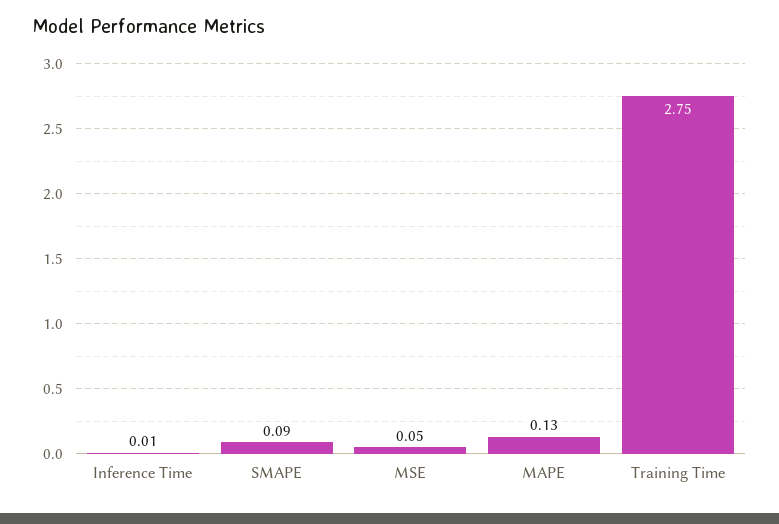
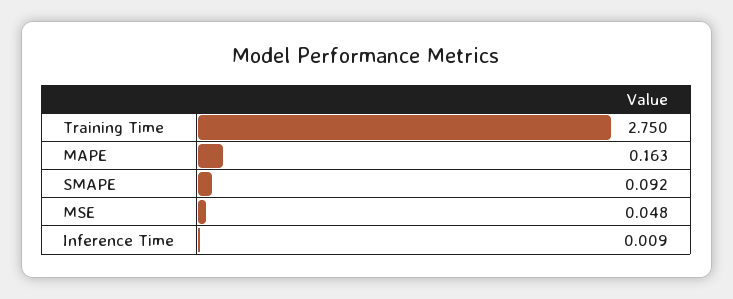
  {
    "Inference Time": 0.009,
    "SMAPE": 0.092,
    "MSE": 0.048,
-   "MAPE": 0.13,
+   "MAPE": 0.163,
    "Training Time": 2.75
  }

